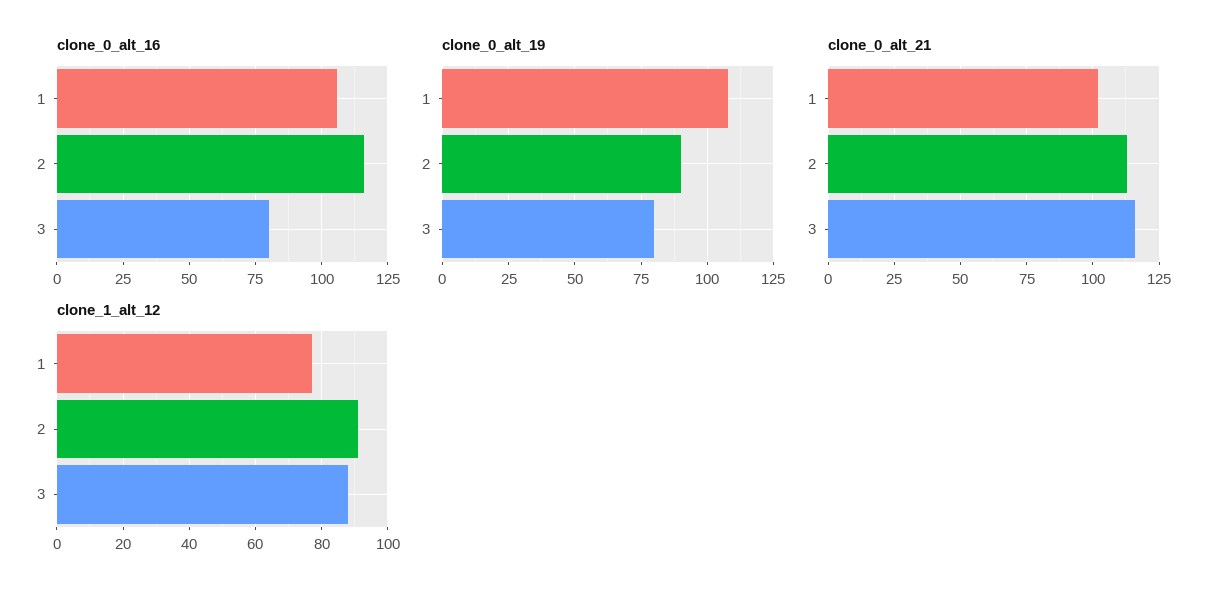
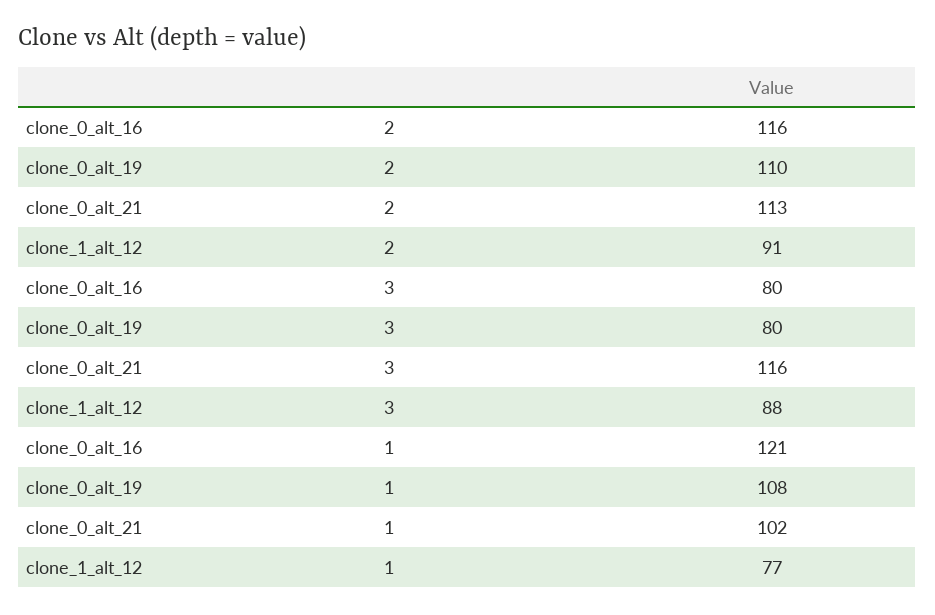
  {
    "clone_0_alt_16": {
-     "1": 105,
+     "1": 121,
      "2": 116,
      "3": 80
    },
    "clone_0_alt_19": {
      "1": 108,
-     "2": 90,
+     "2": 110,
      "3": 80
    },
    "clone_0_alt_21": {
      "1": 102,
      "2": 113,
      "3": 116
    },
    "clone_1_alt_12": {
      "1": 77,
      "2": 91,
      "3": 88
    }
  }

